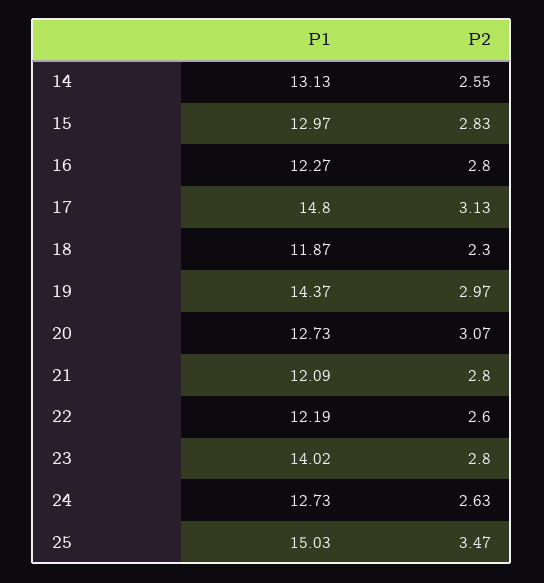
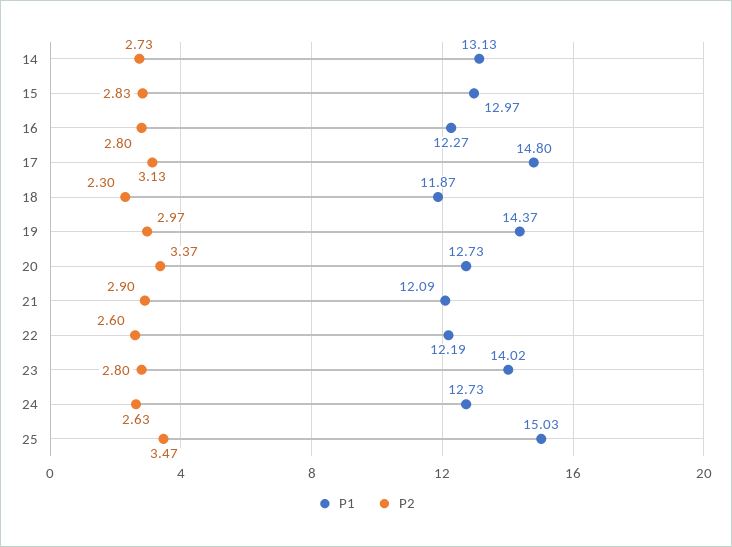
  {
    "P1": {
      "14": 13.13,
      "15": 12.97,
      "16": 12.27,
      "17": 14.8,
      "18": 11.87,
      "19": 14.37,
      "20": 12.73,
      "21": 12.09,
      "22": 12.19,
      "23": 14.02,
      "24": 12.73,
      "25": 15.03
    },
    "P2": {
-     "14": 2.55,
+     "14": 2.73,
      "15": 2.83,
      "16": 2.8,
      "17": 3.13,
      "18": 2.3,
      "19": 2.97,
-     "20": 3.07,
+     "20": 3.37,
-     "21": 2.8,
+     "21": 2.9,
      "22": 2.6,
      "23": 2.8,
      "24": 2.63,
      "25": 3.47
    }
  }

